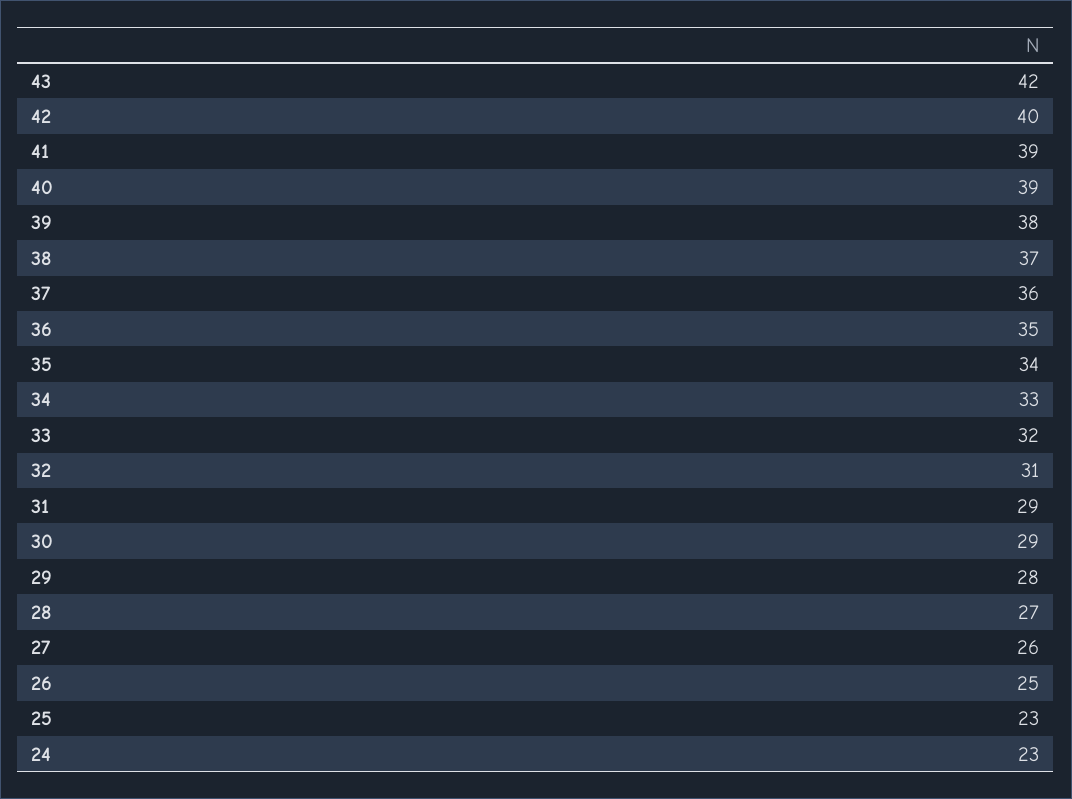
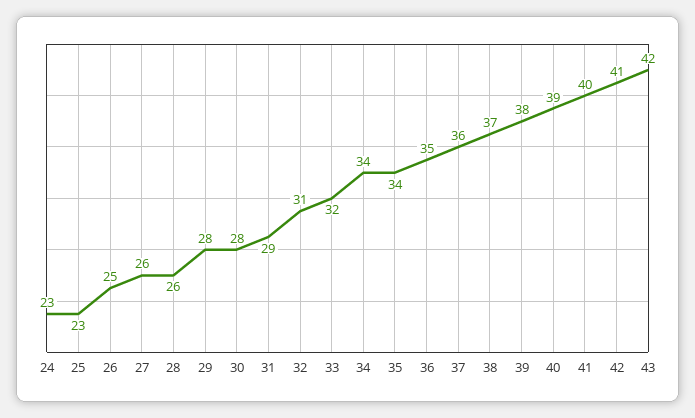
  {
    "43": 42,
-   "42": 40,
+   "42": 41,
-   "41": 39,
+   "41": 40,
    "40": 39,
    "39": 38,
    "38": 37,
    "37": 36,
    "36": 35,
    "35": 34,
-   "34": 33,
+   "34": 34,
    "33": 32,
    "32": 31,
    "31": 29,
-   "30": 29,
+   "30": 28,
    "29": 28,
-   "28": 27,
+   "28": 26,
    "27": 26,
    "26": 25,
    "25": 23,
    "24": 23
  }

